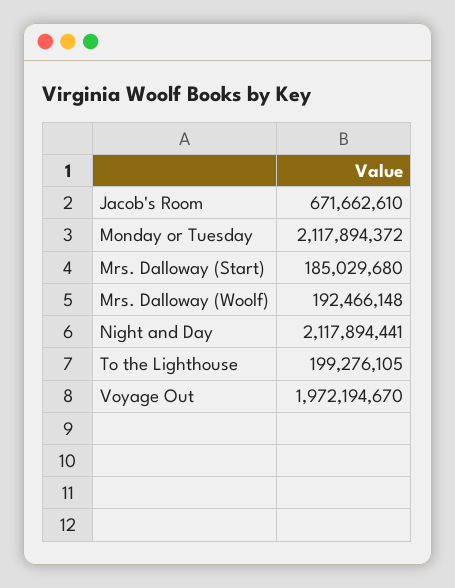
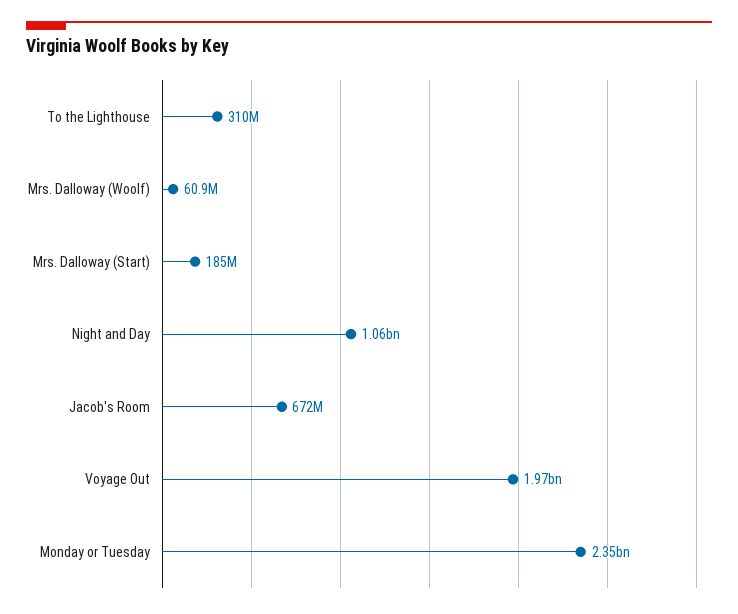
  {
    "Jacob's Room": 671662610,
-   "Monday or Tuesday": 2117894372,
+   "Monday or Tuesday": 2350000000,
    "Mrs. Dalloway (Start)": 185029680,
-   "Mrs. Dalloway (Woolf)": 192466148,
+   "Mrs. Dalloway (Woolf)": 60900000,
-   "Night and Day": 2117894441,
+   "Night and Day": 1060000000,
-   "To the Lighthouse": 199276105,
+   "To the Lighthouse": 310000000,
    "Voyage Out": 1972194670
  }

